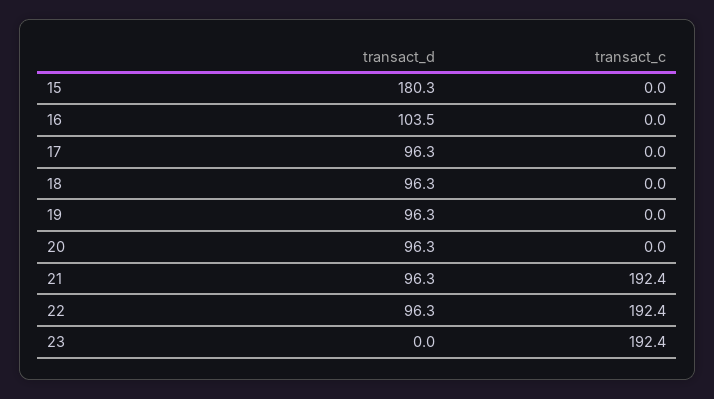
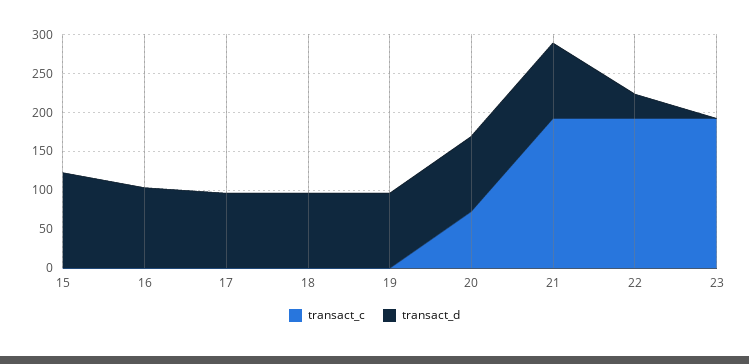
  {
    "transact_d": {
-     "15": 180.3,
+     "15": 125,
      "16": 103.5,
      "17": 96.3,
      "18": 96.3,
      "19": 96.3,
      "20": 96.3,
      "21": 96.3,
-     "22": 96.3,
+     "22": 25,
      "23": 0
    },
    "transact_c": {
      "15": 0,
      "16": 0,
      "17": 0,
      "18": 0,
      "19": 0,
-     "20": 0,
+     "20": 75,
      "21": 192.4,
      "22": 192.4,
      "23": 192.4
    }
  }

